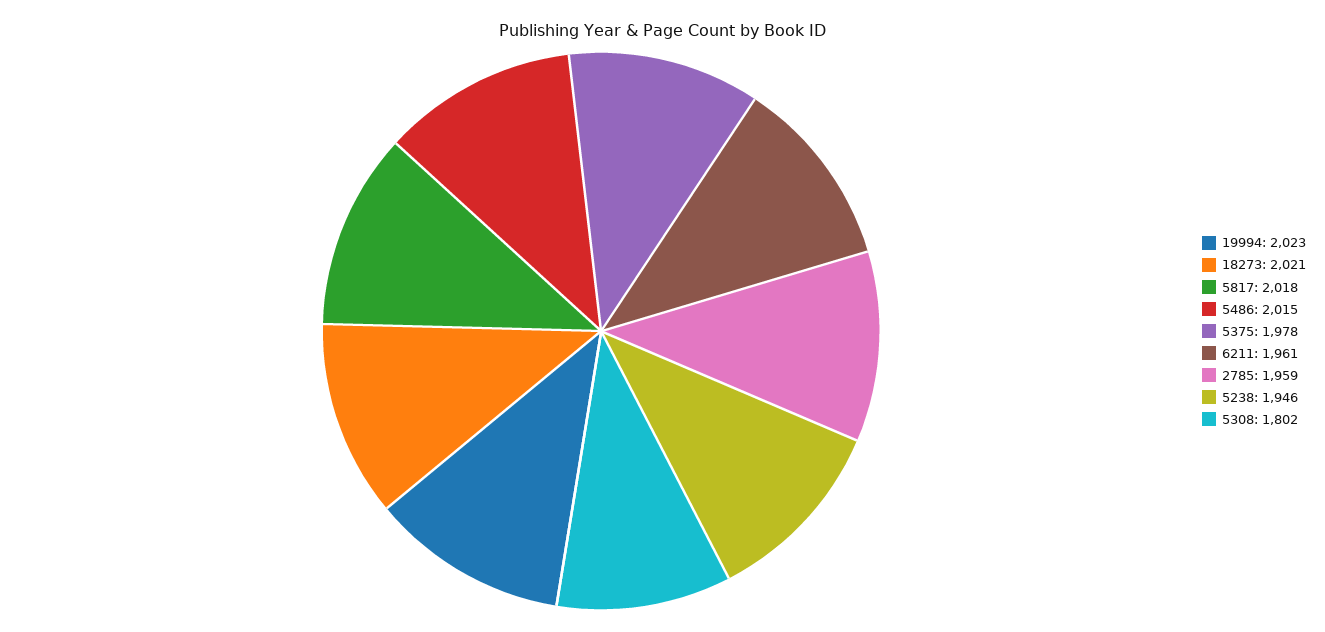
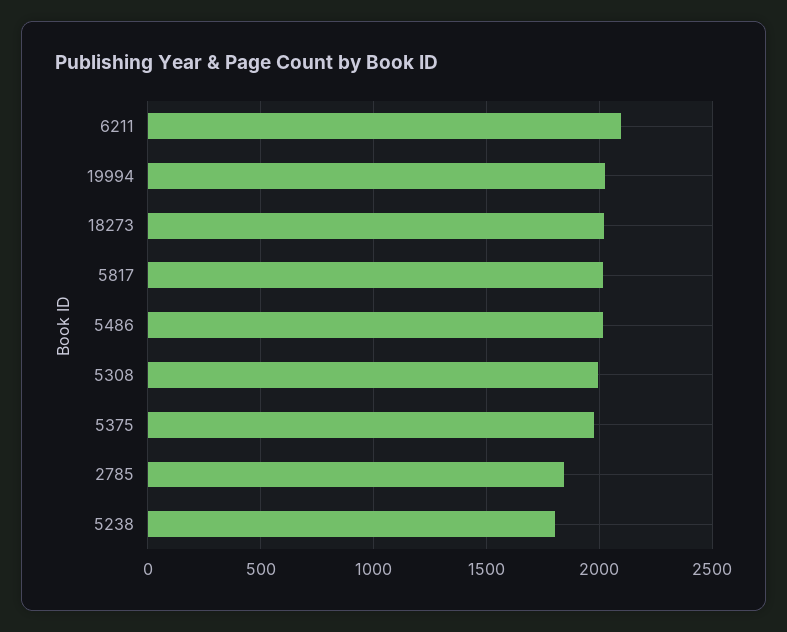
  {
    "19994": 2023,
    "18273": 2021,
    "5817": 2018,
    "5486": 2015,
    "5375": 1978,
-   "6211": 1961,
+   "6211": 2100,
-   "2785": 1959,
+   "2785": 1850,
-   "5238": 1946,
+   "5238": 1800,
-   "5308": 1802
+   "5308": 2000
  }

